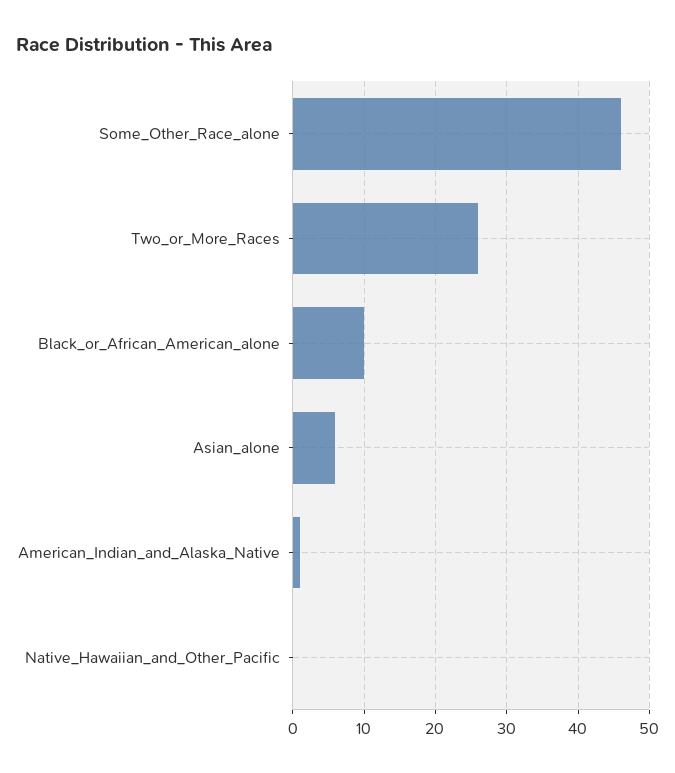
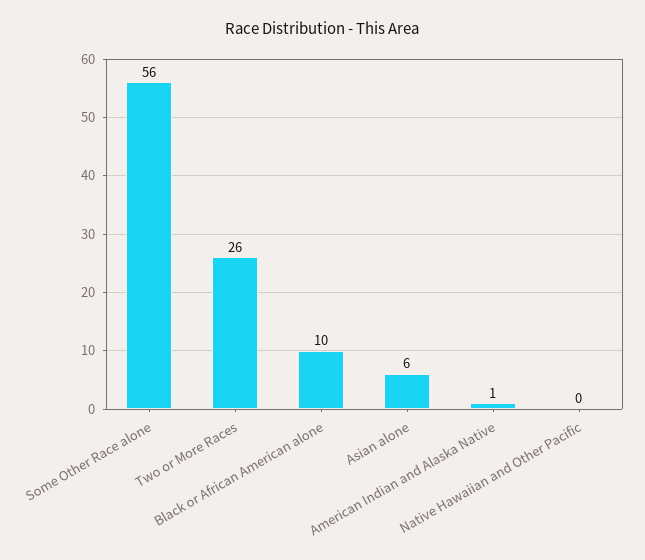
  {
-   "Some_Other_Race_alone": 46,
+   "Some_Other_Race_alone": 56,
    "Two_or_More_Races": 26,
    "Black_or_African_American_alone": 10,
    "Asian_alone": 6,
    "American_Indian_and_Alaska_Native": 1,
    "Native_Hawaiian_and_Other_Pacific": 0
  }

